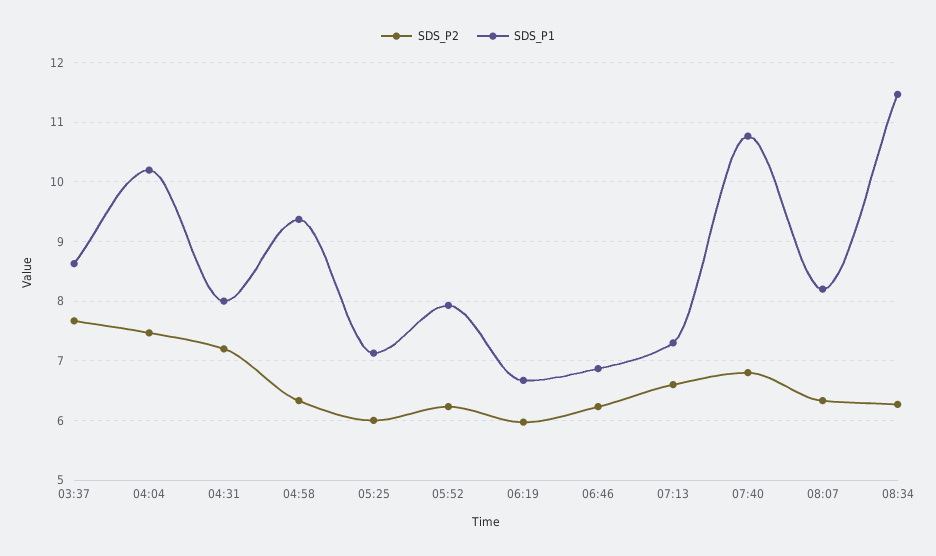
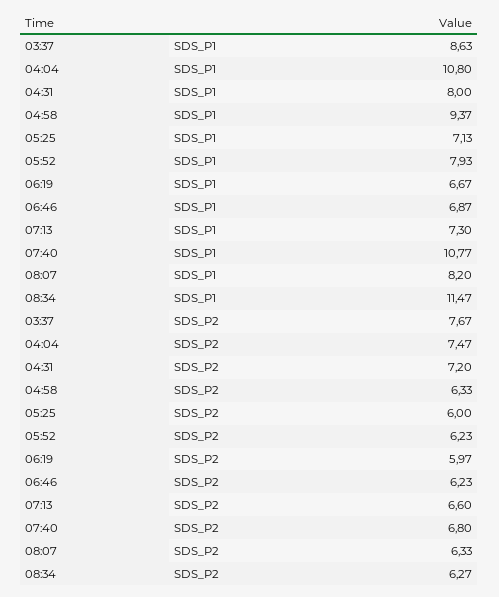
  {
    "SDS_P2": {
      "03:37": 7.67,
      "04:04": 7.47,
      "04:31": 7.2,
      "04:58": 6.33,
      "05:25": 6,
      "05:52": 6.23,
      "06:19": 5.97,
      "06:46": 6.23,
      "07:13": 6.6,
      "07:40": 6.8,
      "08:07": 6.33,
      "08:34": 6.27
    },
    "SDS_P1": {
      "03:37": 8.63,
-     "04:04": 10.2,
+     "04:04": 10.8,
      "04:31": 8,
      "04:58": 9.37,
      "05:25": 7.13,
      "05:52": 7.93,
      "06:19": 6.67,
      "06:46": 6.87,
      "07:13": 7.3,
      "07:40": 10.77,
      "08:07": 8.2,
      "08:34": 11.47
    }
  }

